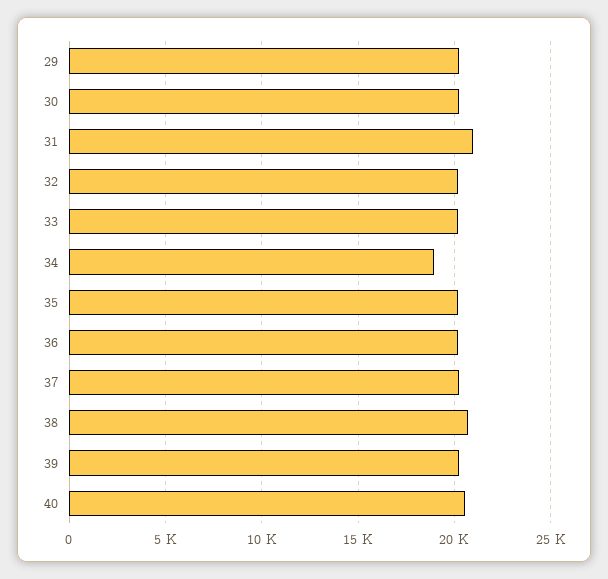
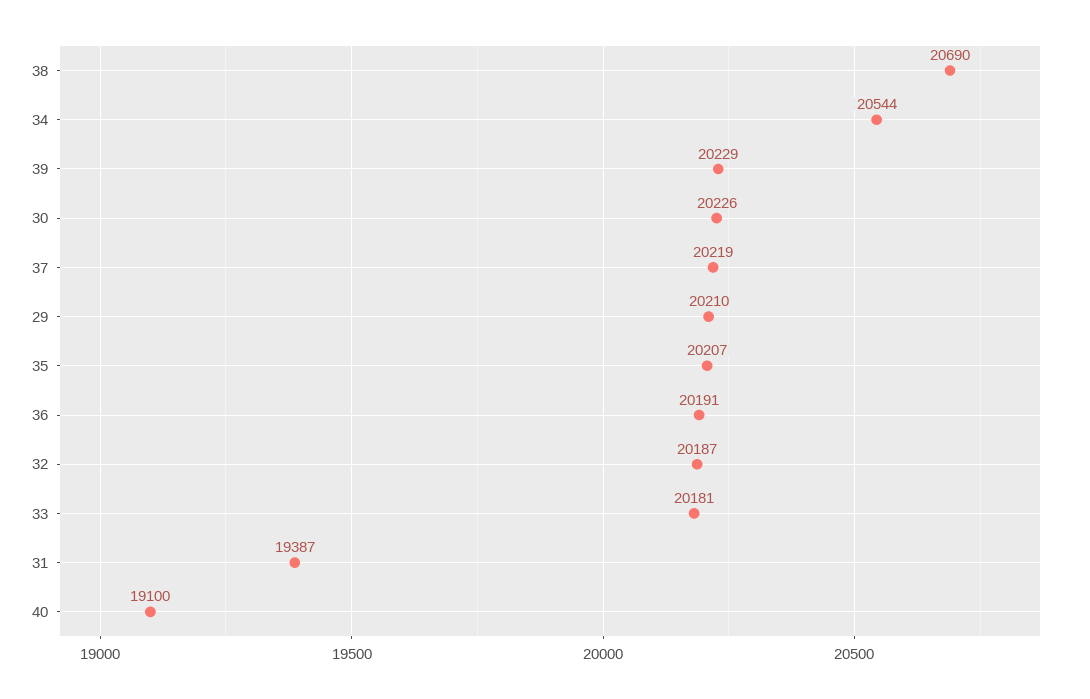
  {
    "29": 20210,
    "30": 20226,
-   "31": 21000,
+   "31": 19387,
    "32": 20187,
    "33": 20181,
-   "34": 19000,
+   "34": 20544,
    "35": 20207,
    "36": 20191,
    "37": 20219,
    "38": 20690,
    "39": 20229,
-   "40": 20500
+   "40": 19100
  }

